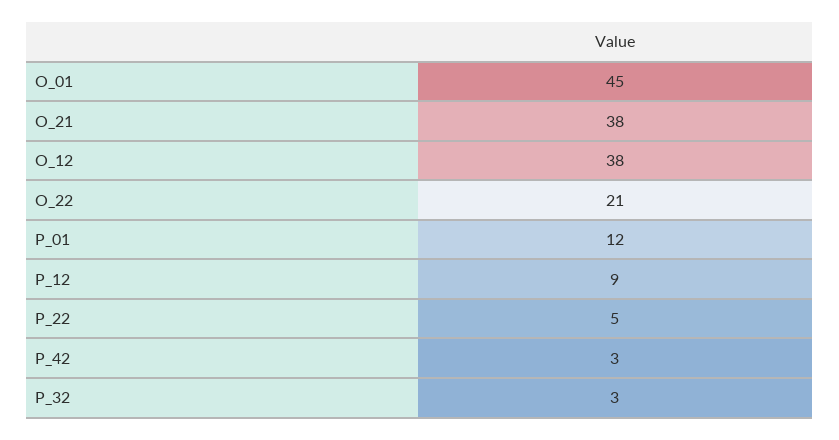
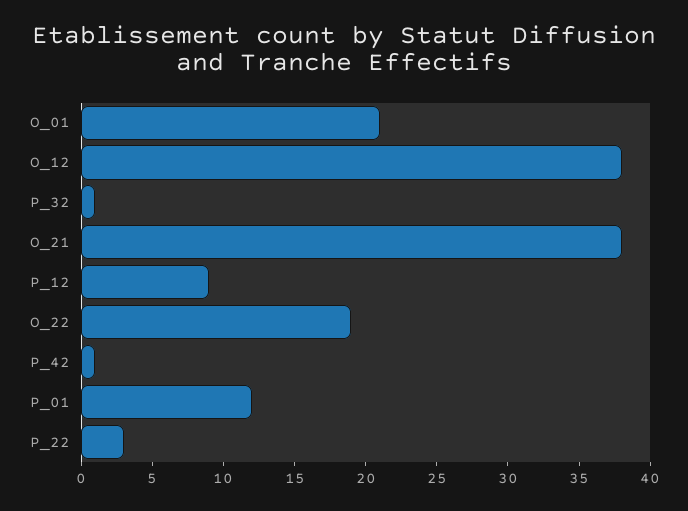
  {
-   "O_01": 45,
+   "O_01": 21,
    "O_21": 38,
    "O_12": 38,
-   "O_22": 21,
+   "O_22": 19,
    "P_01": 12,
    "P_12": 9,
-   "P_22": 5,
+   "P_22": 3,
-   "P_42": 3,
+   "P_42": 1,
-   "P_32": 3
+   "P_32": 1
  }

